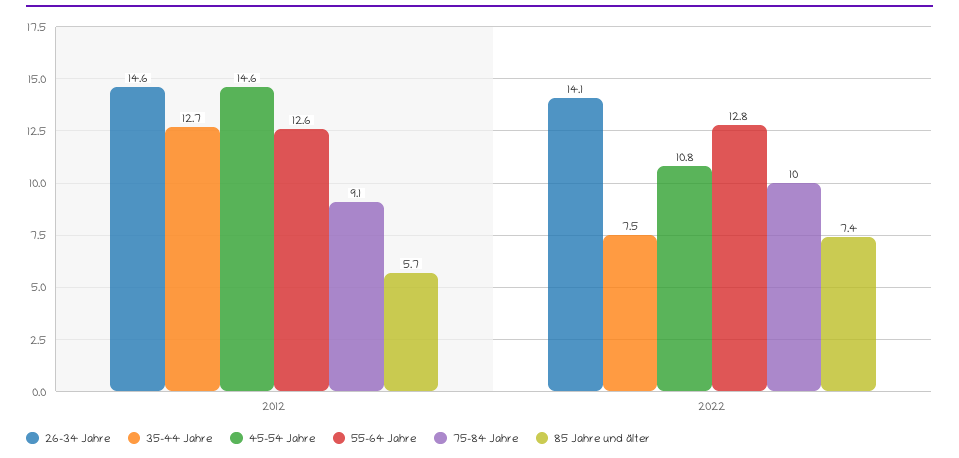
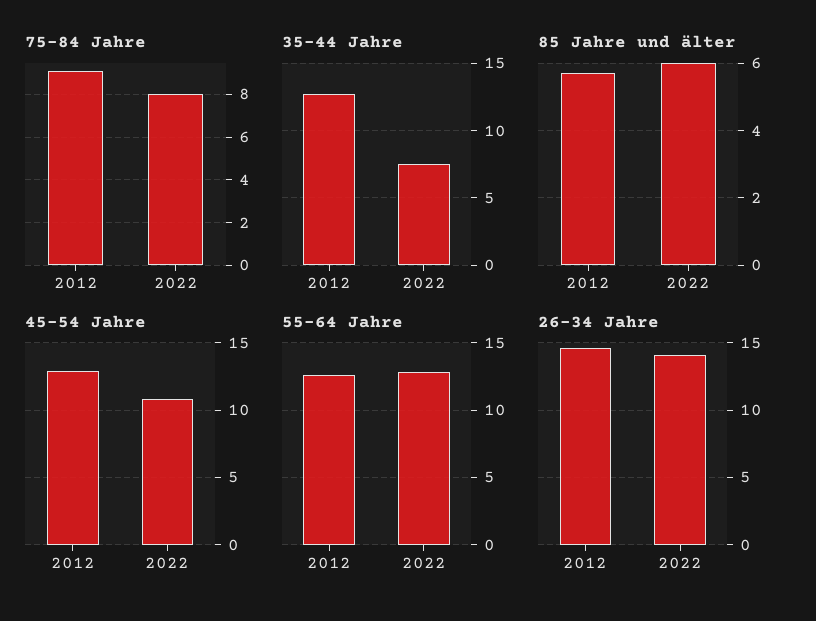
  {
    "26-34 Jahre": {
      "2012": 14.6,
      "2022": 14.1
    },
    "35-44 Jahre": {
      "2012": 12.7,
      "2022": 7.5
    },
    "45-54 Jahre": {
-     "2012": 14.6,
+     "2012": 13,
      "2022": 10.8
    },
    "55-64 Jahre": {
      "2012": 12.6,
      "2022": 12.8
    },
    "75-84 Jahre": {
      "2012": 9.1,
-     "2022": 10
+     "2022": 8
    },
    "85 Jahre und älter": {
      "2012": 5.7,
-     "2022": 7.4
+     "2022": 6
    }
  }

